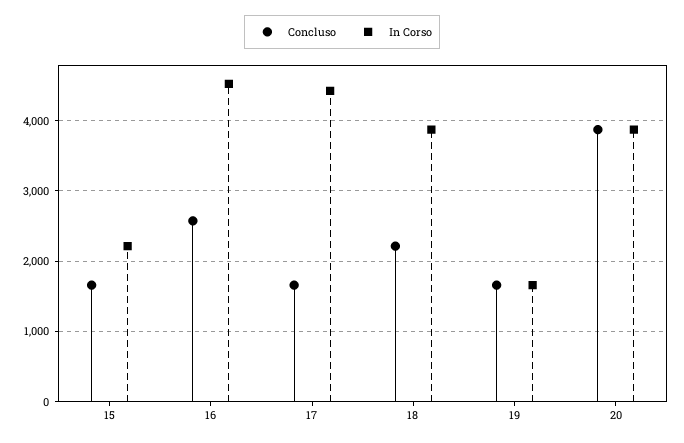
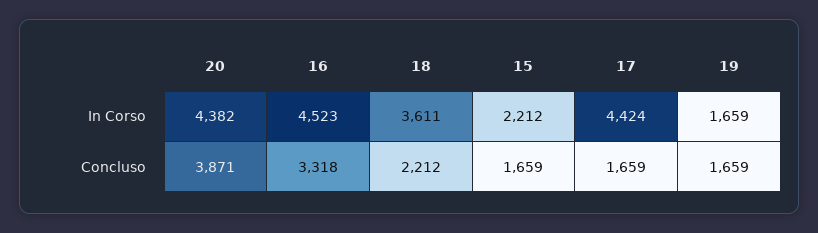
  {
    "Concluso": {
      "15": 1659,
-     "16": 2600,
+     "16": 3318,
      "17": 1659,
      "18": 2212,
      "19": 1659,
      "20": 3871
    },
    "In Corso": {
      "15": 2212,
      "16": 4523,
      "17": 4424,
-     "18": 3900,
+     "18": 3611,
      "19": 1659,
-     "20": 3900
+     "20": 4382
    }
  }

